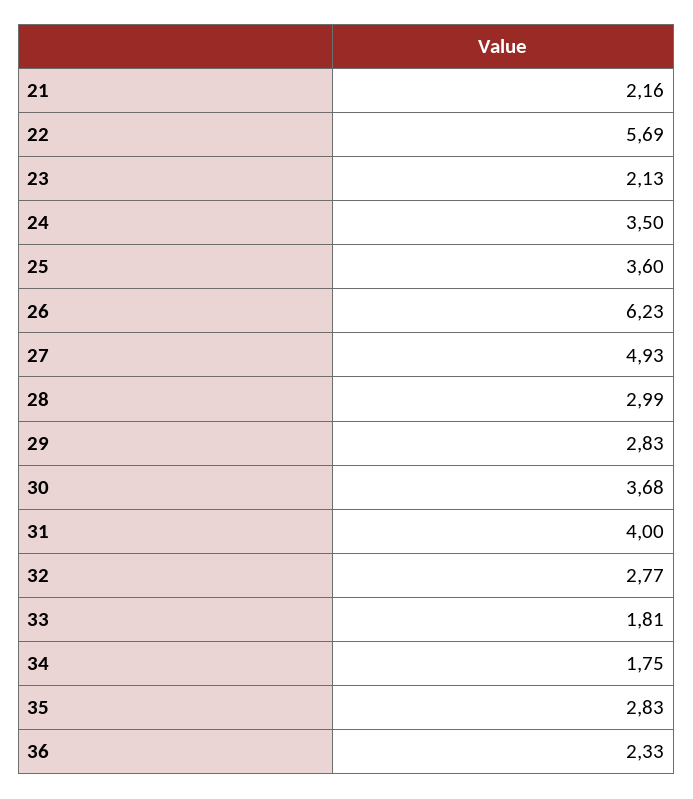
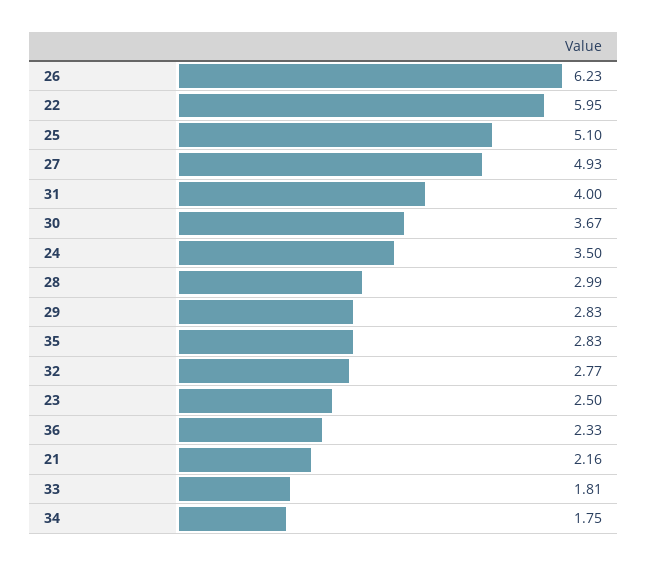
  {
    "21": 2.16,
-   "22": 5.69,
+   "22": 5.95,
-   "23": 2.13,
+   "23": 2.5,
    "24": 3.5,
-   "25": 3.6,
+   "25": 5.1,
    "26": 6.23,
    "27": 4.93,
    "28": 2.99,
    "29": 2.83,
-   "30": 3.68,
+   "30": 3.67,
    "31": 4,
    "32": 2.77,
    "33": 1.81,
    "34": 1.75,
    "35": 2.83,
    "36": 2.33
  }

